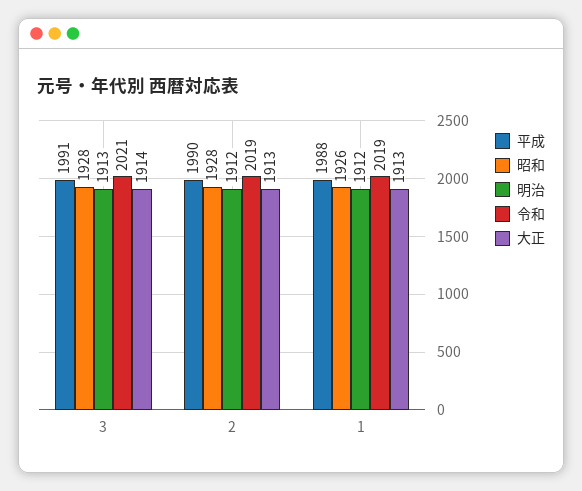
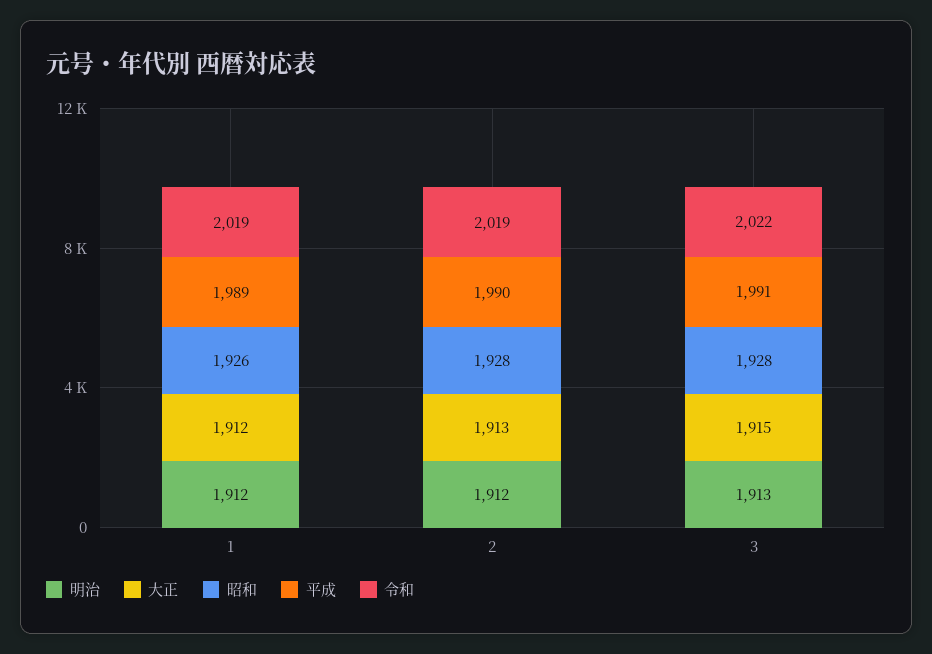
  {
    "平成": {
      "3": 1991,
      "2": 1990,
-     "1": 1988
+     "1": 1989
    },
    "昭和": {
      "3": 1928,
      "2": 1928,
      "1": 1926
    },
    "明治": {
      "3": 1913,
      "2": 1912,
      "1": 1912
    },
    "令和": {
-     "3": 2021,
+     "3": 2022,
      "2": 2019,
      "1": 2019
    },
    "大正": {
-     "3": 1914,
+     "3": 1915,
      "2": 1913,
-     "1": 1913
+     "1": 1912
    }
  }

